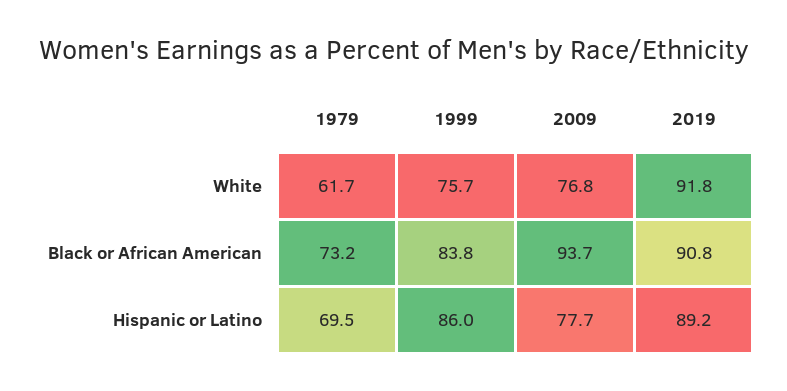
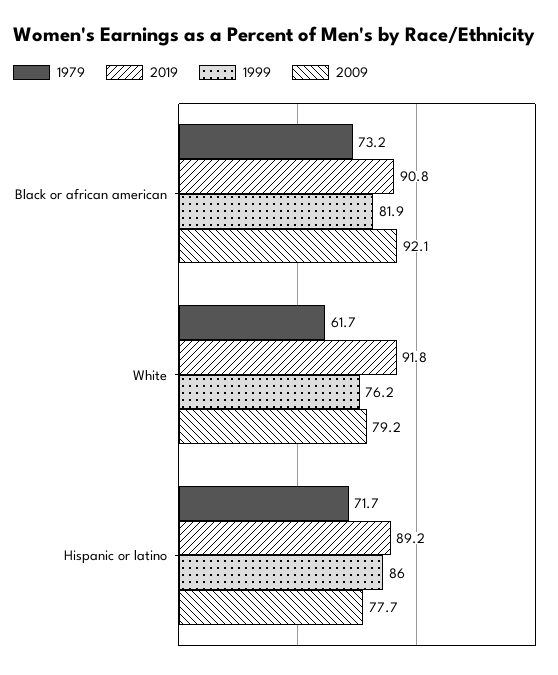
  {
    "1979": {
      "White": 61.7,
      "Black or African American": 73.2,
-     "Hispanic or Latino": 69.5
+     "Hispanic or Latino": 71.7
    },
    "1999": {
-     "White": 75.7,
+     "White": 76.2,
-     "Black or African American": 83.8,
+     "Black or African American": 81.9,
      "Hispanic or Latino": 86
    },
    "2009": {
-     "White": 76.8,
+     "White": 79.2,
-     "Black or African American": 93.7,
+     "Black or African American": 92.1,
      "Hispanic or Latino": 77.7
    },
    "2019": {
      "White": 91.8,
      "Black or African American": 90.8,
      "Hispanic or Latino": 89.2
    }
  }

